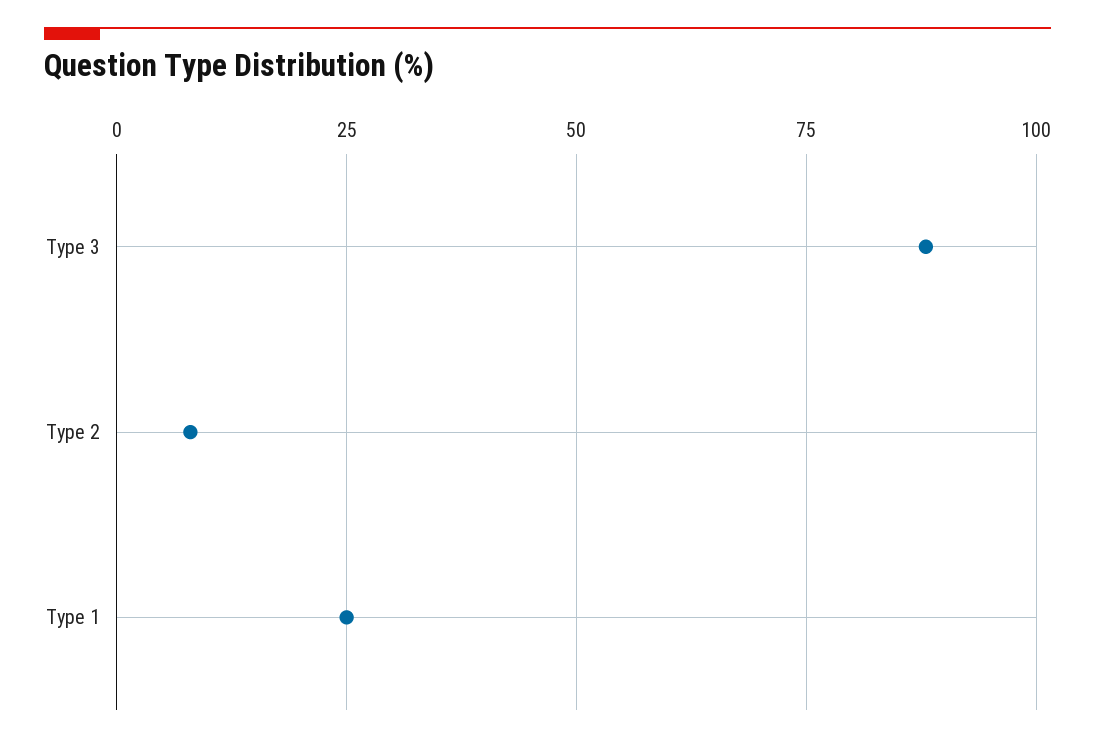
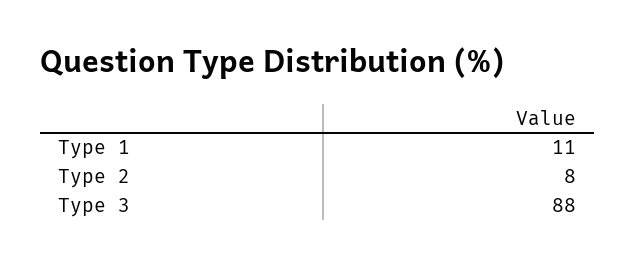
  {
    "Type 3": 88,
    "Type 2": 8,
-   "Type 1": 25
+   "Type 1": 11
  }

